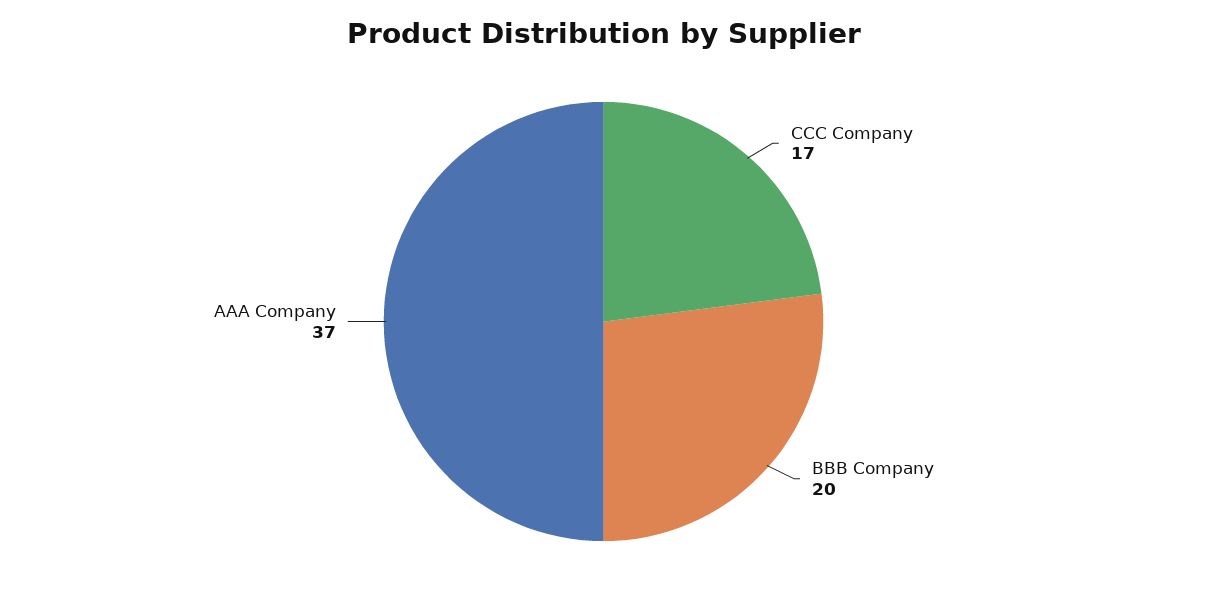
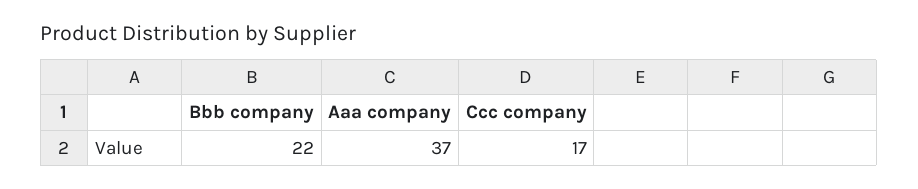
  {
    "CCC Company": 17,
-   "BBB Company": 20,
+   "BBB Company": 22,
    "AAA Company": 37
  }

